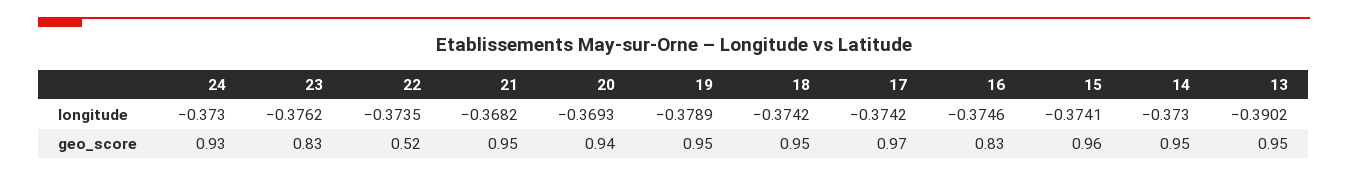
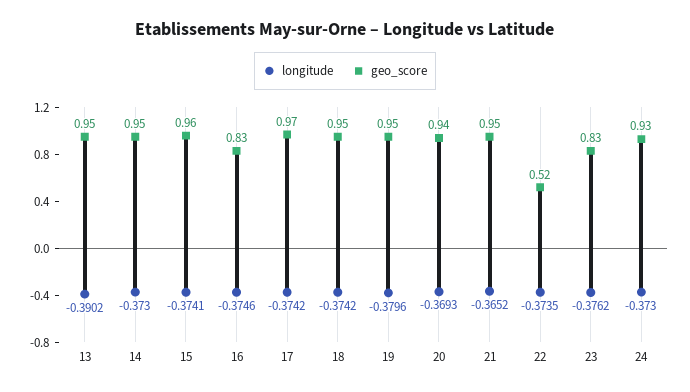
  {
    "longitude": {
      "24": -0.373,
      "23": -0.3762,
      "22": -0.3735,
-     "21": -0.3682,
+     "21": -0.3652,
      "20": -0.3693,
-     "19": -0.3789,
+     "19": -0.3796,
      "18": -0.3742,
      "17": -0.3742,
      "16": -0.3746,
      "15": -0.3741,
      "14": -0.373,
      "13": -0.3902
    },
    "geo_score": {
      "24": 0.93,
      "23": 0.83,
      "22": 0.52,
      "21": 0.95,
      "20": 0.94,
      "19": 0.95,
      "18": 0.95,
      "17": 0.97,
      "16": 0.83,
      "15": 0.96,
      "14": 0.95,
      "13": 0.95
    }
  }

